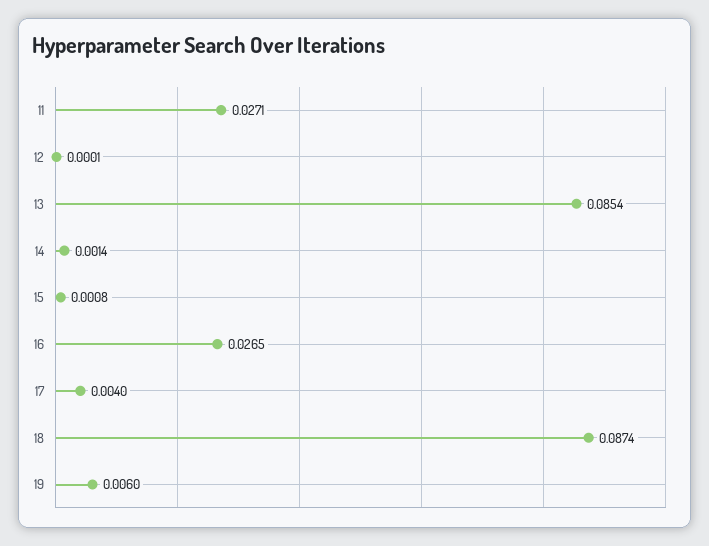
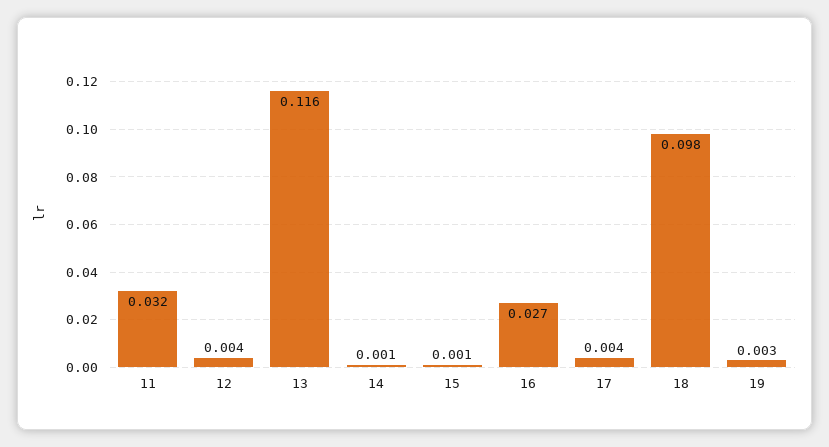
  {
-   "11": 0.0271,
+   "11": 0.032,
-   "12": 0.0001,
+   "12": 0.004,
-   "13": 0.0854,
+   "13": 0.116,
    "14": 0.0014,
    "15": 0.0008,
    "16": 0.0265,
    "17": 0.004,
-   "18": 0.0874,
+   "18": 0.098,
-   "19": 0.006
+   "19": 0.003
  }

